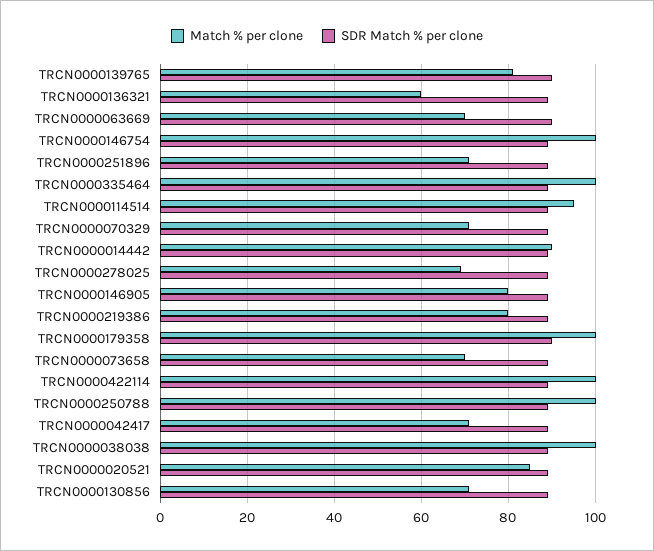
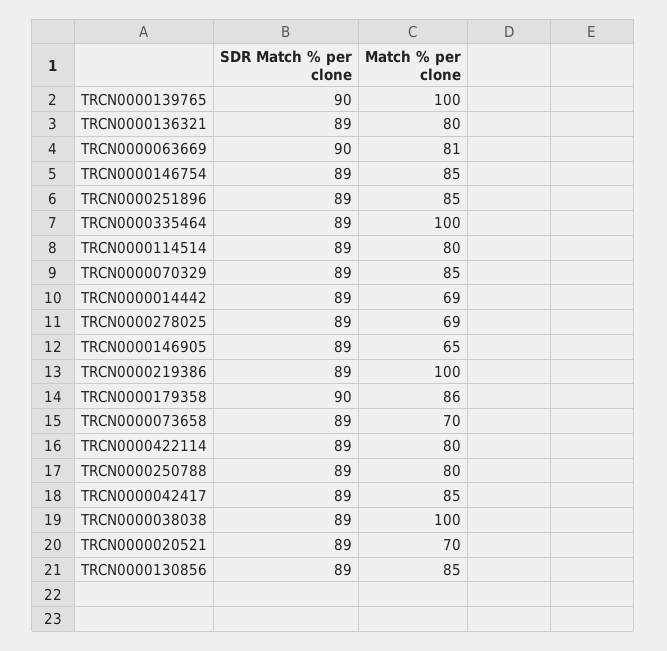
  {
    "Match % per clone": {
-     "TRCN0000139765": 80,
+     "TRCN0000139765": 100,
-     "TRCN0000136321": 60,
+     "TRCN0000136321": 80,
-     "TRCN0000063669": 70,
+     "TRCN0000063669": 81,
-     "TRCN0000146754": 100,
+     "TRCN0000146754": 85,
-     "TRCN0000251896": 70,
+     "TRCN0000251896": 85,
      "TRCN0000335464": 100,
-     "TRCN0000114514": 95,
+     "TRCN0000114514": 80,
-     "TRCN0000070329": 70,
+     "TRCN0000070329": 85,
-     "TRCN0000014442": 90,
+     "TRCN0000014442": 69,
      "TRCN0000278025": 69,
-     "TRCN0000146905": 80,
+     "TRCN0000146905": 65,
-     "TRCN0000219386": 80,
+     "TRCN0000219386": 100,
-     "TRCN0000179358": 100,
+     "TRCN0000179358": 86,
      "TRCN0000073658": 70,
-     "TRCN0000422114": 100,
+     "TRCN0000422114": 80,
-     "TRCN0000250788": 100,
+     "TRCN0000250788": 80,
-     "TRCN0000042417": 70,
+     "TRCN0000042417": 85,
      "TRCN0000038038": 100,
-     "TRCN0000020521": 85,
+     "TRCN0000020521": 70,
-     "TRCN0000130856": 70
+     "TRCN0000130856": 85
    },
    "SDR Match % per clone": {
      "TRCN0000139765": 90,
      "TRCN0000136321": 89,
      "TRCN0000063669": 90,
      "TRCN0000146754": 89,
      "TRCN0000251896": 89,
      "TRCN0000335464": 89,
      "TRCN0000114514": 89,
      "TRCN0000070329": 89,
      "TRCN0000014442": 89,
      "TRCN0000278025": 89,
      "TRCN0000146905": 89,
      "TRCN0000219386": 89,
      "TRCN0000179358": 90,
      "TRCN0000073658": 89,
      "TRCN0000422114": 89,
      "TRCN0000250788": 89,
      "TRCN0000042417": 89,
      "TRCN0000038038": 89,
      "TRCN0000020521": 89,
      "TRCN0000130856": 89
    }
  }

